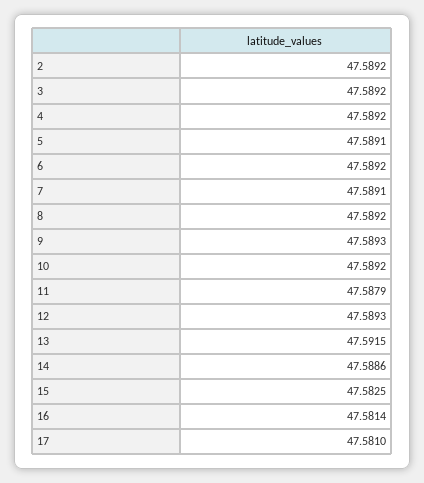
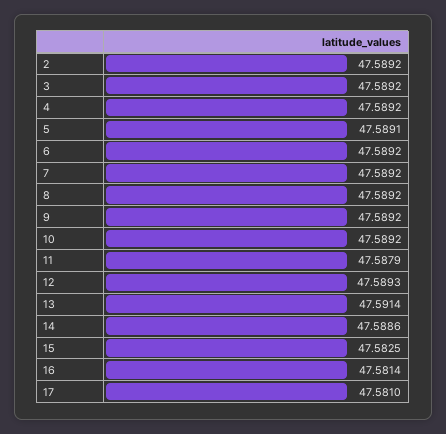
  {
    "2": 47.5892,
    "3": 47.5892,
    "4": 47.5892,
    "5": 47.5891,
    "6": 47.5892,
-   "7": 47.5891,
+   "7": 47.5892,
    "8": 47.5892,
-   "9": 47.5893,
+   "9": 47.5892,
    "10": 47.5892,
    "11": 47.5879,
    "12": 47.5893,
-   "13": 47.5915,
+   "13": 47.5914,
    "14": 47.5886,
    "15": 47.5825,
    "16": 47.5814,
    "17": 47.581
  }

